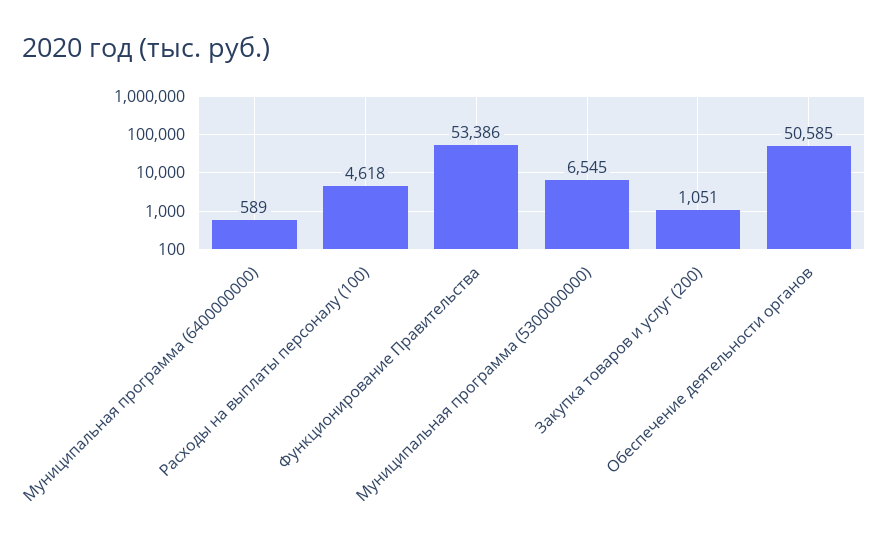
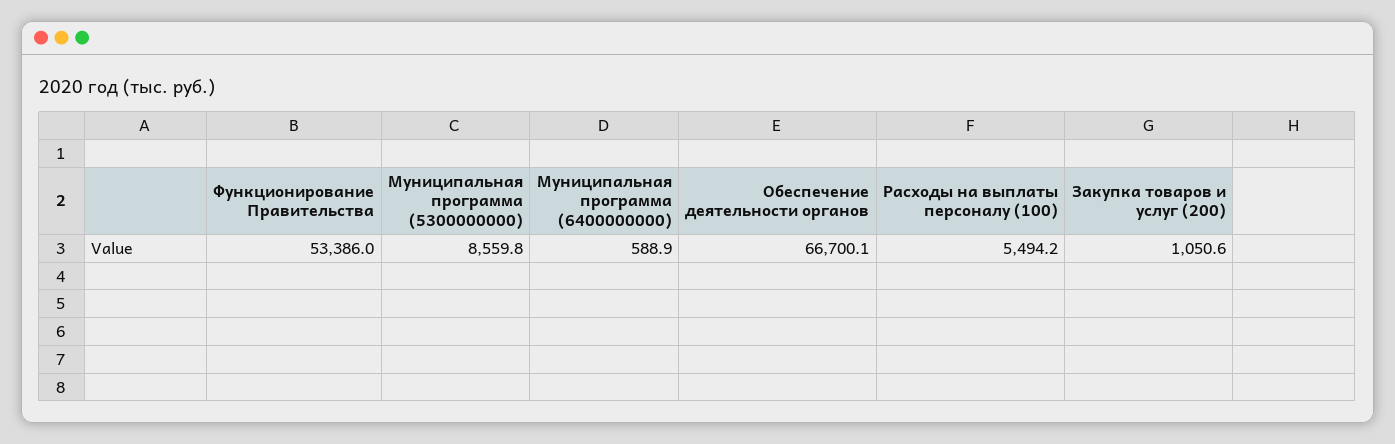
  {
    "Муниципальная программа (6400000000)": 588.9,
-   "Расходы на выплаты персоналу (100)": 4618,
+   "Расходы на выплаты персоналу (100)": 5494.2,
    "Функционирование Правительства": 53386,
-   "Муниципальная программа (5300000000)": 6545,
+   "Муниципальная программа (5300000000)": 8559.8,
    "Закупка товаров и услуг (200)": 1050.6,
-   "Обеспечение деятельности органов": 50585
+   "Обеспечение деятельности органов": 66700.1
  }

